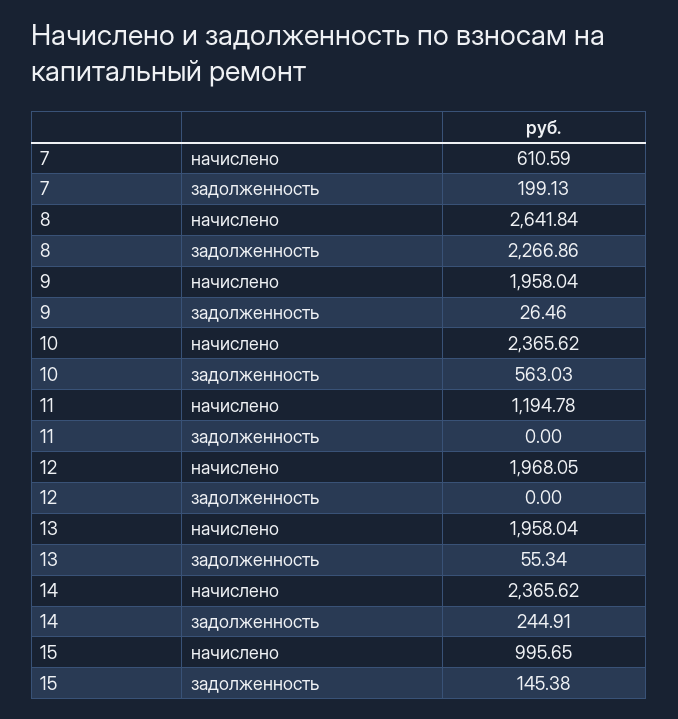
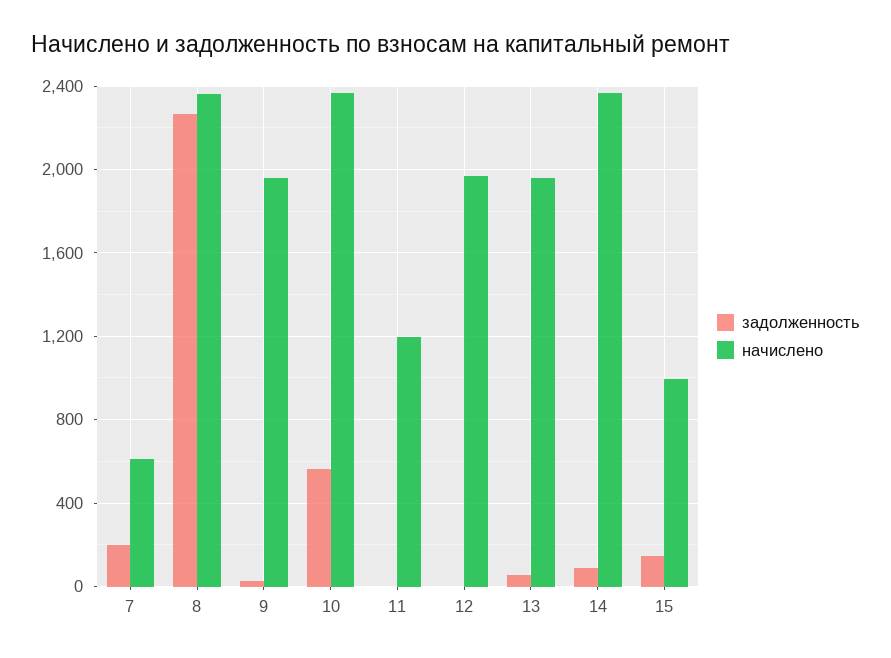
  {
    "начислено": {
      "7": 610.59,
-     "8": 2641.84,
+     "8": 2350,
      "9": 1958.04,
      "10": 2365.62,
      "11": 1194.78,
      "12": 1968.05,
      "13": 1958.04,
      "14": 2365.62,
      "15": 995.65
    },
    "задолженность": {
      "7": 199.13,
      "8": 2266.86,
      "9": 26.46,
      "10": 563.03,
      "11": 0,
      "12": 0,
      "13": 55.34,
-     "14": 244.91,
+     "14": 100,
      "15": 145.38
    }
  }

